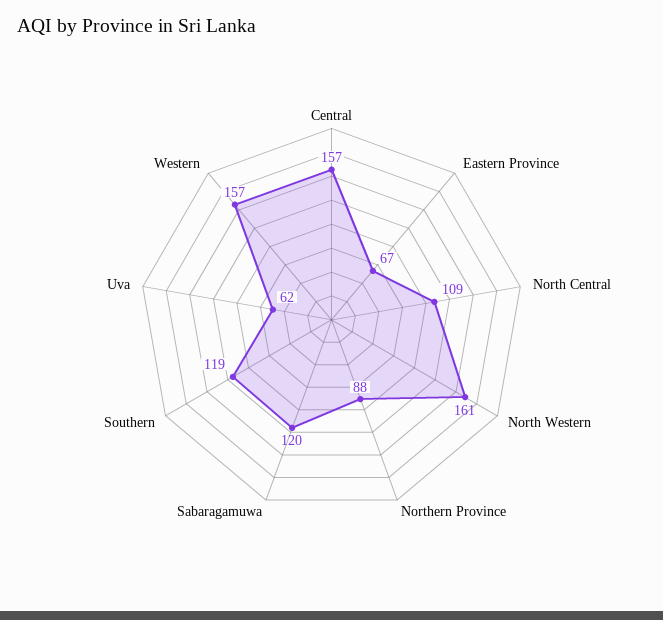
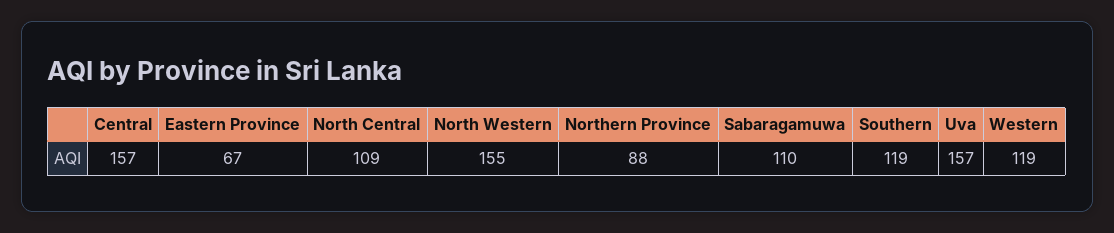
  {
    "Central": 157,
    "Eastern Province": 67,
    "North Central": 109,
-   "North Western": 161,
+   "North Western": 155,
    "Northern Province": 88,
-   "Sabaragamuwa": 120,
+   "Sabaragamuwa": 110,
    "Southern": 119,
-   "Uva": 62,
+   "Uva": 157,
-   "Western": 157
+   "Western": 119
  }

